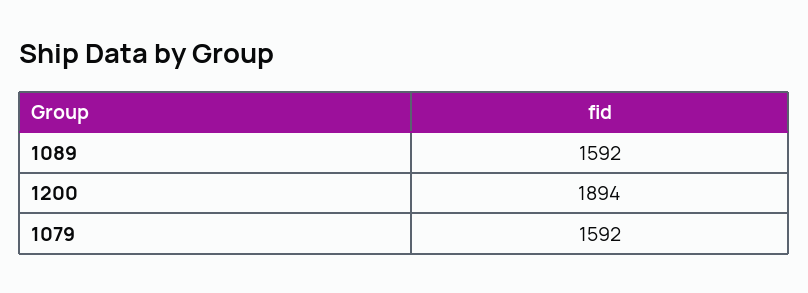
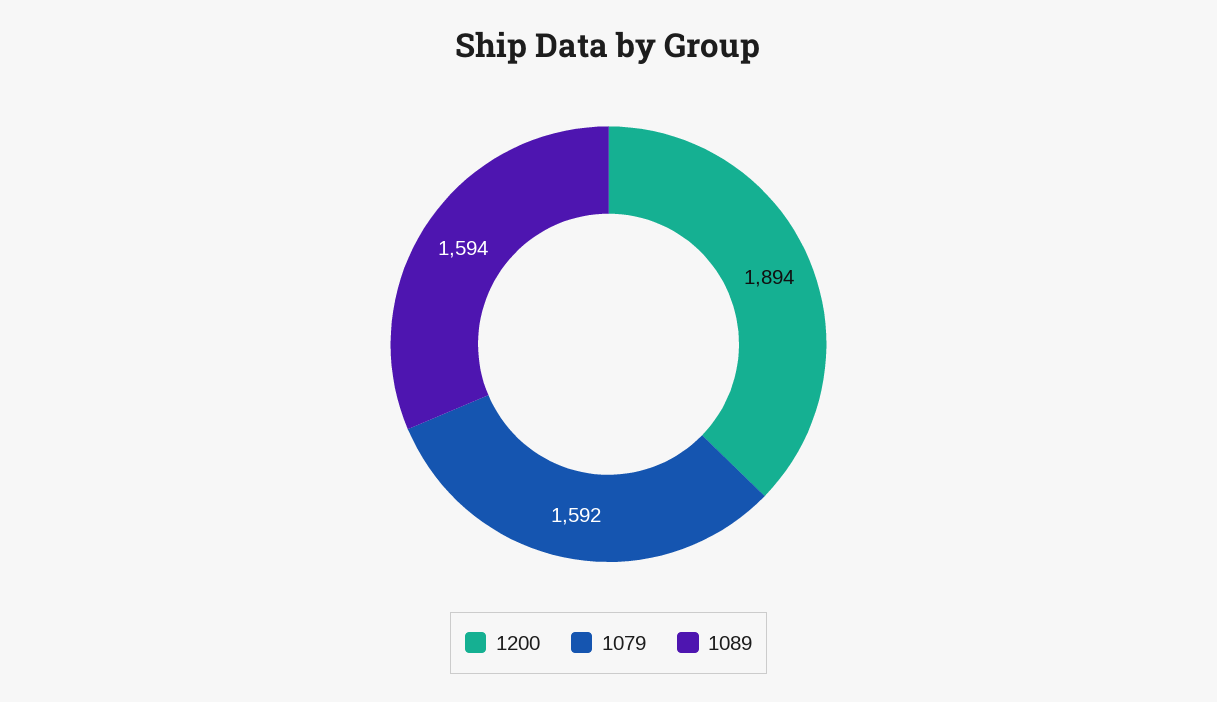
  {
-   "1089": 1592,
+   "1089": 1594,
    "1200": 1894,
    "1079": 1592
  }

